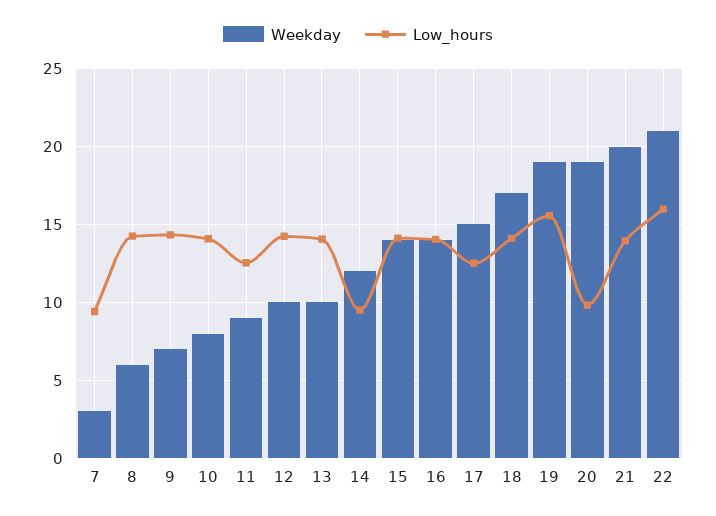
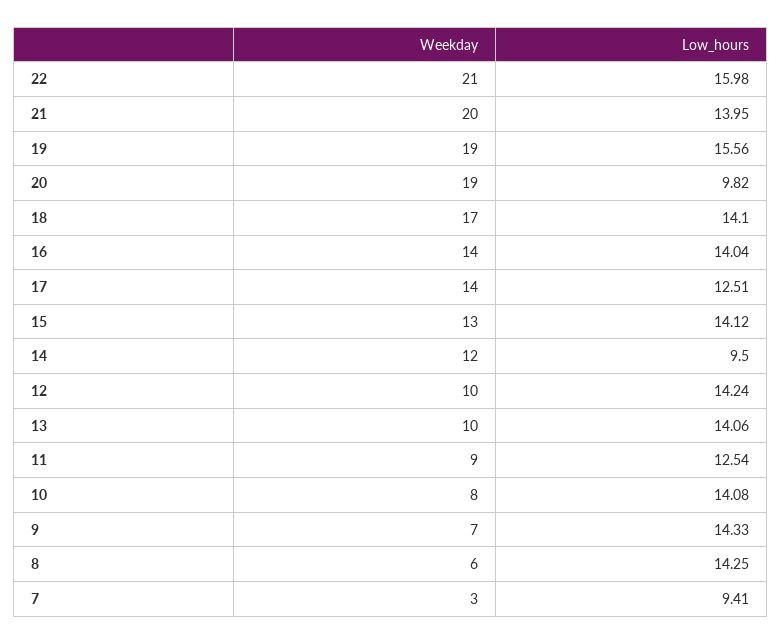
  {
    "Weekday": {
      "7": 3,
      "8": 6,
      "9": 7,
      "10": 8,
      "11": 9,
      "12": 10,
      "13": 10,
      "14": 12,
-     "15": 14,
+     "15": 13,
      "16": 14,
-     "17": 15,
+     "17": 14,
      "18": 17,
      "19": 19,
      "20": 19,
      "21": 20,
      "22": 21
    },
    "Low_hours": {
      "7": 9.41,
      "8": 14.25,
      "9": 14.33,
      "10": 14.08,
      "11": 12.54,
      "12": 14.24,
      "13": 14.06,
      "14": 9.5,
      "15": 14.12,
      "16": 14.04,
      "17": 12.51,
      "18": 14.1,
      "19": 15.56,
      "20": 9.82,
      "21": 13.95,
      "22": 15.98
    }
  }

